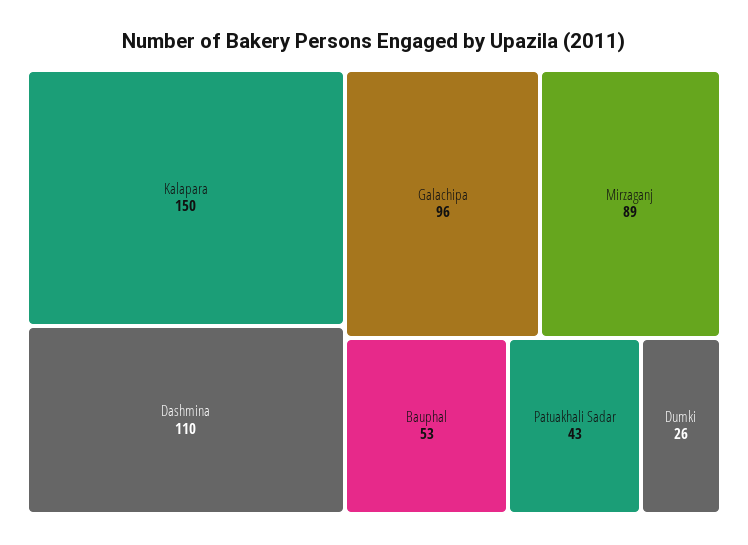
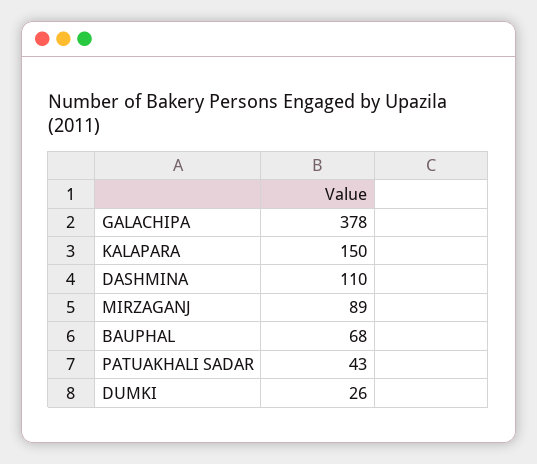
  {
    "Kalapara": 150,
    "Dashmina": 110,
-   "Galachipa": 96,
+   "Galachipa": 378,
    "Mirzaganj": 89,
-   "Bauphal": 53,
+   "Bauphal": 68,
    "Patuakhali Sadar": 43,
    "Dumki": 26
  }

